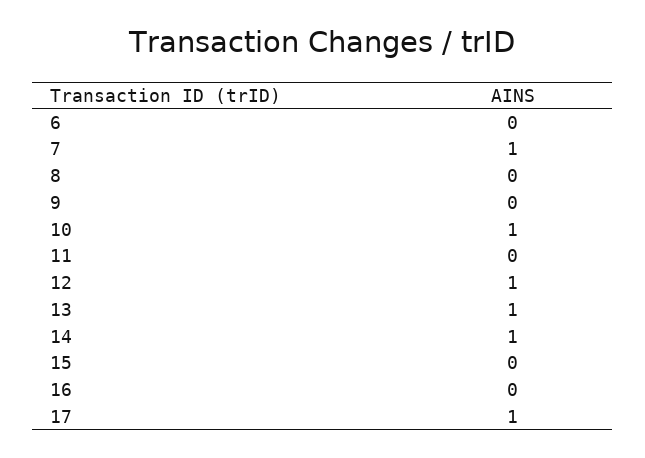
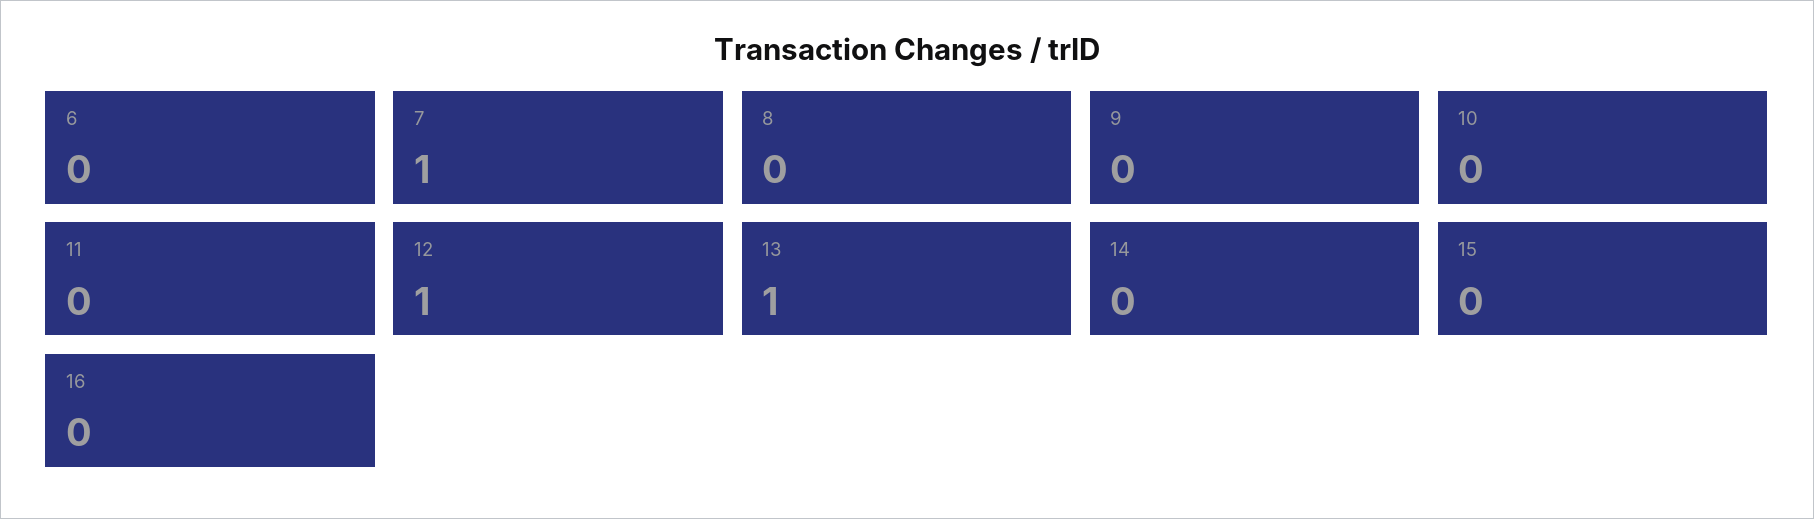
  {
    "6": 0,
    "7": 1,
    "8": 0,
    "9": 0,
-   "10": 1,
+   "10": 0,
    "11": 0,
    "12": 1,
    "13": 1,
-   "14": 1,
+   "14": 0,
    "15": 0,
-   "16": 0,
+   "16": 0
-   "17": 1
  }

